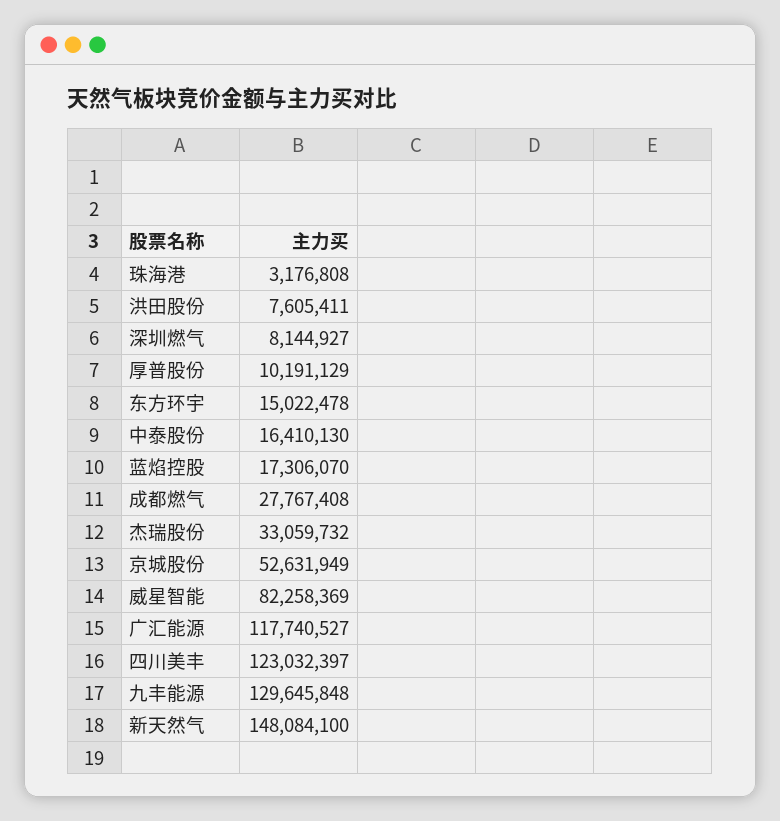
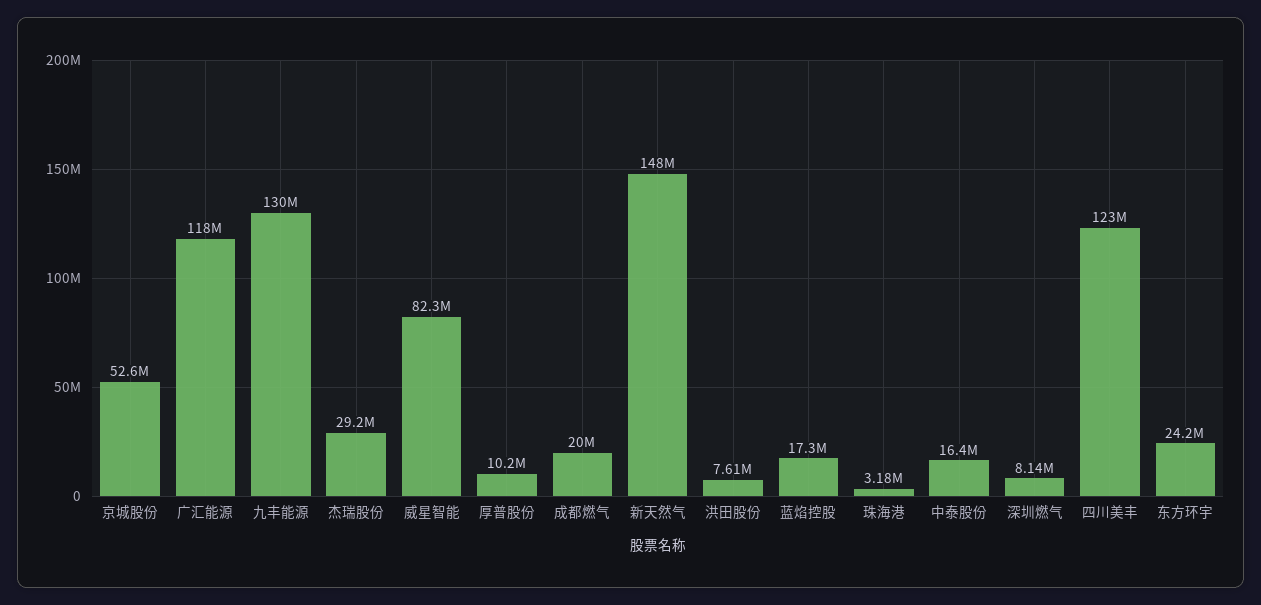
  {
    "珠海港": 3176808,
    "洪田股份": 7605411,
    "深圳燃气": 8144927,
    "厚普股份": 10191129,
-   "东方环宇": 15022478,
+   "东方环宇": 24200000,
    "中泰股份": 16410130,
    "蓝焰控股": 17306070,
-   "成都燃气": 27767408,
+   "成都燃气": 20000000,
-   "杰瑞股份": 33059732,
+   "杰瑞股份": 29200000,
    "京城股份": 52631949,
    "威星智能": 82258369,
    "广汇能源": 117740527,
    "四川美丰": 123032397,
    "九丰能源": 129645848,
    "新天然气": 148084100
  }

